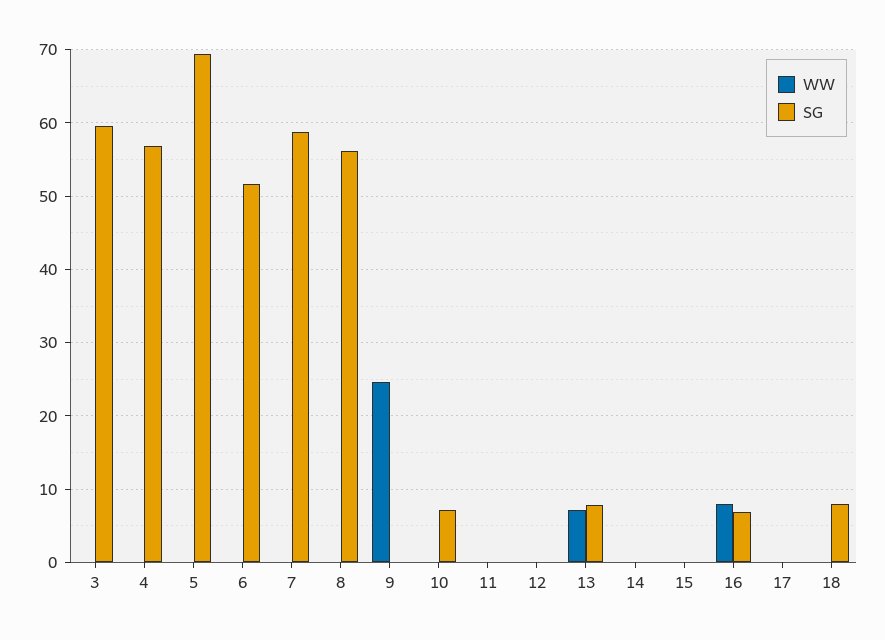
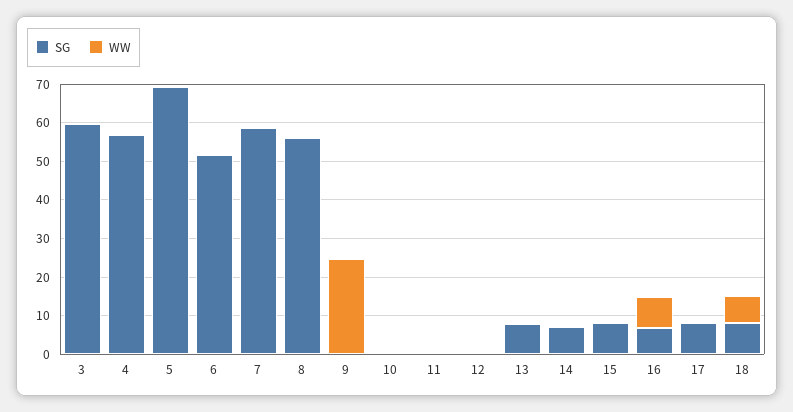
  {
    "WW": {
      "3": 0,
      "4": 0,
      "5": 0,
      "6": 0,
      "7": 0,
      "8": 0,
      "9": 25,
      "10": 0,
      "11": 0,
      "12": 0,
-     "13": 7,
+     "13": 0,
      "14": 0,
      "15": 0,
      "16": 8,
      "17": 0,
-     "18": 0
+     "18": 7.5
    },
    "SG": {
      "3": 60,
      "4": 57,
      "5": 69,
      "6": 52,
      "7": 59,
      "8": 56,
      "9": 0,
-     "10": 7,
+     "10": 0,
      "11": 0,
      "12": 0,
      "13": 8,
-     "14": 0,
+     "14": 7.5,
-     "15": 0,
+     "15": 7.5,
      "16": 7,
-     "17": 0,
+     "17": 7.5,
      "18": 8
    }
  }

